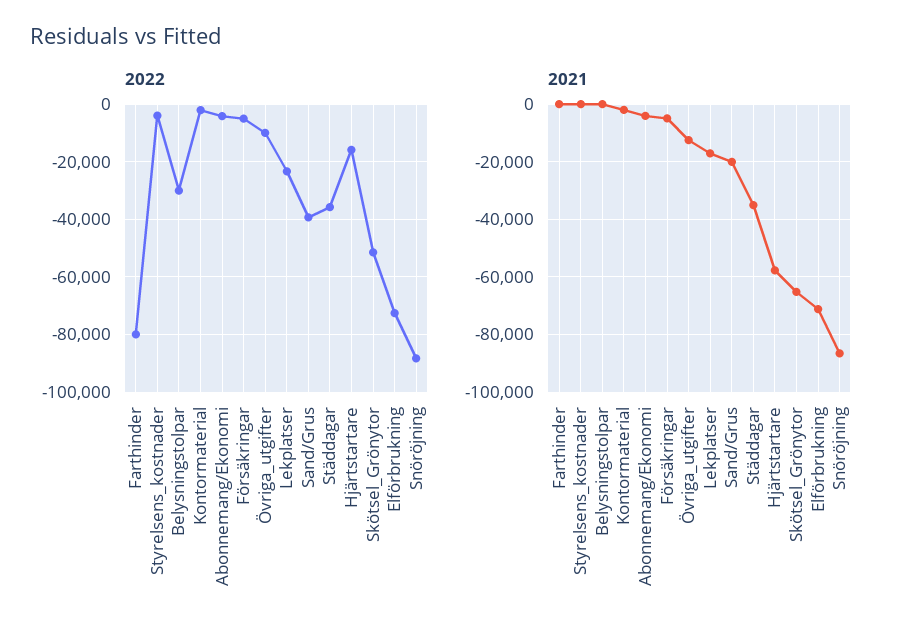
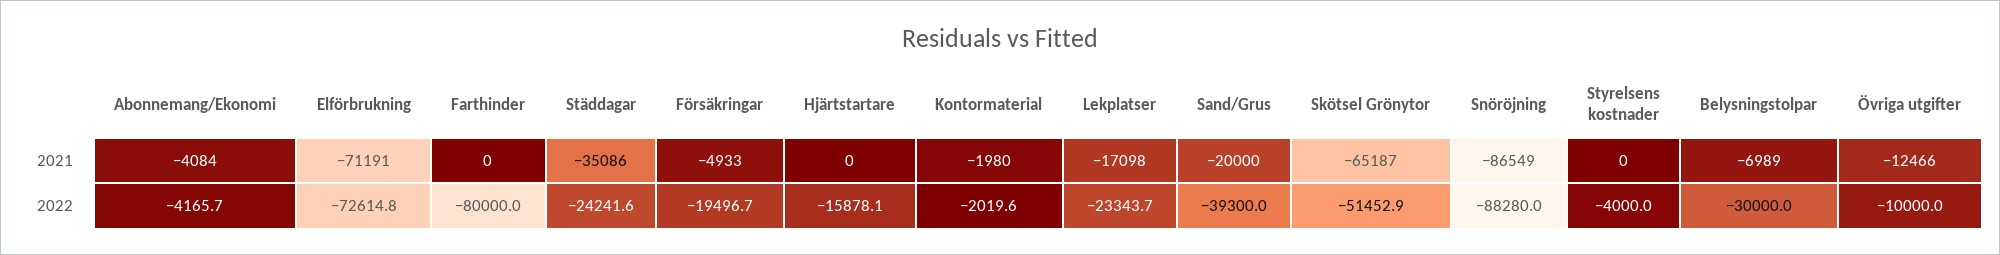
  {
    "2022": {
      "Farthinder": -80000,
      "Styrelsens_kostnader": -4000,
      "Belysningstolpar": -30000,
      "Kontormaterial": -2019.6,
      "Abonnemang/Ekonomi": -4165.7,
-     "Försäkringar": -5000,
+     "Försäkringar": -19496.7,
      "Övriga_utgifter": -10000,
      "Lekplatser": -23343.7,
      "Sand/Grus": -39300,
-     "Städdagar": -35000,
+     "Städdagar": -24241.6,
      "Hjärtstartare": -15878.1,
      "Skötsel_Grönytor": -51452.9,
      "Elförbrukning": -72614.8,
      "Snöröjning": -88280
    },
    "2021": {
      "Farthinder": 0,
      "Styrelsens_kostnader": 0,
-     "Belysningstolpar": 0,
+     "Belysningstolpar": -6989,
      "Kontormaterial": -1980,
      "Abonnemang/Ekonomi": -4084,
      "Försäkringar": -4933,
      "Övriga_utgifter": -12466,
      "Lekplatser": -17098,
      "Sand/Grus": -20000,
      "Städdagar": -35086,
-     "Hjärtstartare": -57500,
+     "Hjärtstartare": 0,
      "Skötsel_Grönytor": -65187,
      "Elförbrukning": -71191,
      "Snöröjning": -86549
    }
  }

